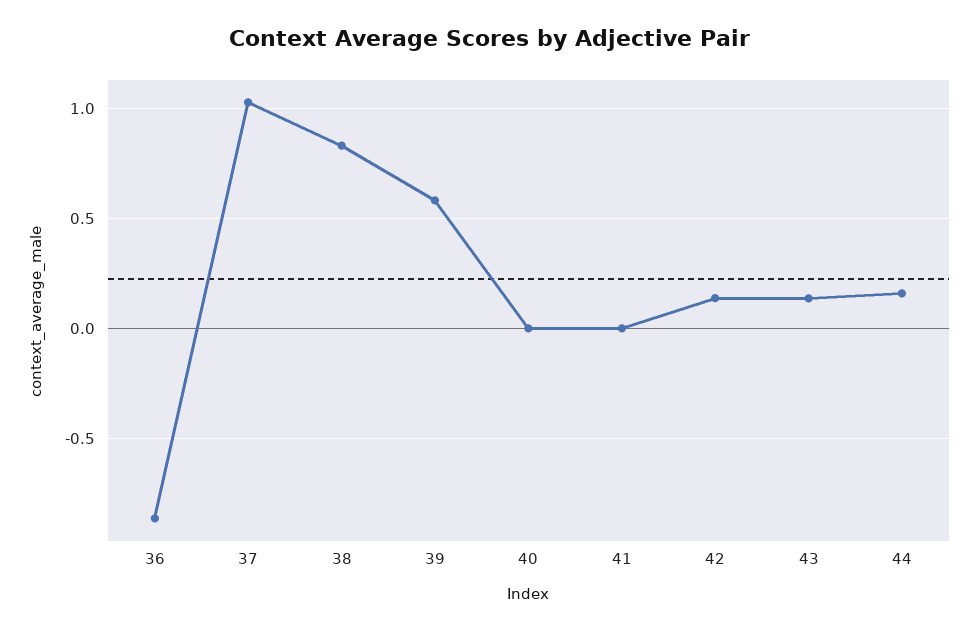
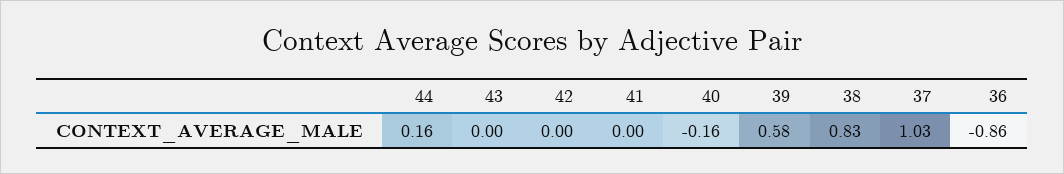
  {
    "36": -0.86,
    "37": 1.03,
    "38": 0.83,
    "39": 0.58,
-   "40": 0,
+   "40": -0.16,
    "41": 0,
-   "42": 0.15,
+   "42": 0,
-   "43": 0.15,
+   "43": 0,
    "44": 0.16
  }

